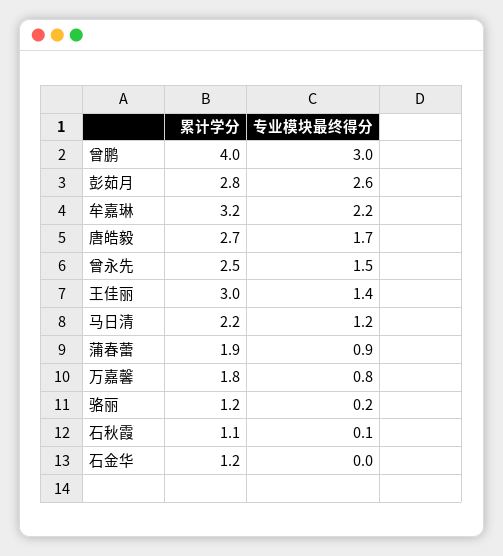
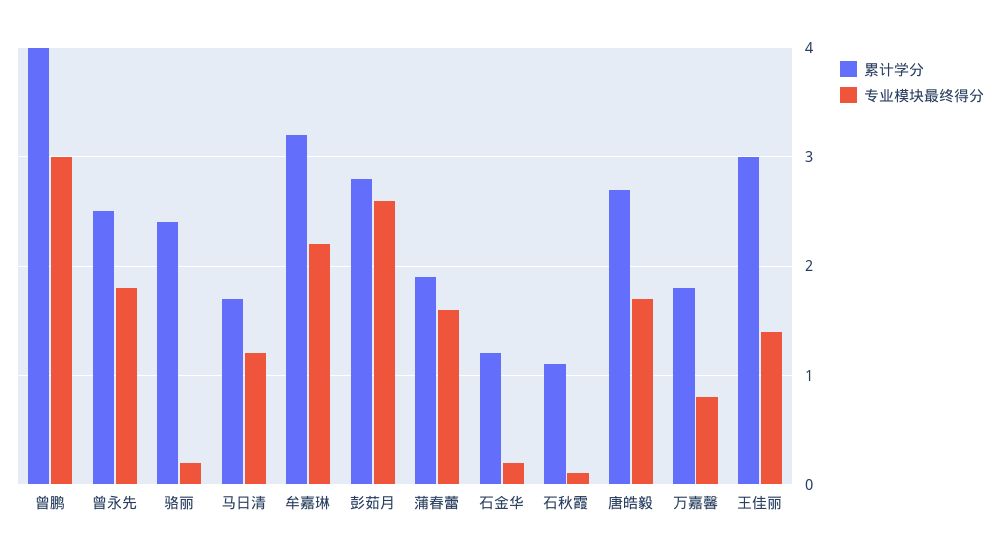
  {
    "累计学分": {
      "曾鹏": 4,
      "彭茹月": 2.8,
      "牟嘉琳": 3.2,
      "唐皓毅": 2.7,
      "曾永先": 2.5,
      "王佳丽": 3,
-     "马日清": 2.2,
+     "马日清": 1.7,
      "蒲春蕾": 1.9,
      "万嘉馨": 1.8,
-     "骆丽": 1.2,
+     "骆丽": 2.4,
      "石秋霞": 1.1,
      "石金华": 1.2
    },
    "专业模块最终得分": {
      "曾鹏": 3,
      "彭茹月": 2.6,
      "牟嘉琳": 2.2,
      "唐皓毅": 1.7,
-     "曾永先": 1.5,
+     "曾永先": 1.8,
      "王佳丽": 1.4,
      "马日清": 1.2,
-     "蒲春蕾": 0.9,
+     "蒲春蕾": 1.6,
      "万嘉馨": 0.8,
      "骆丽": 0.2,
      "石秋霞": 0.1,
-     "石金华": 0
+     "石金华": 0.2
    }
  }

